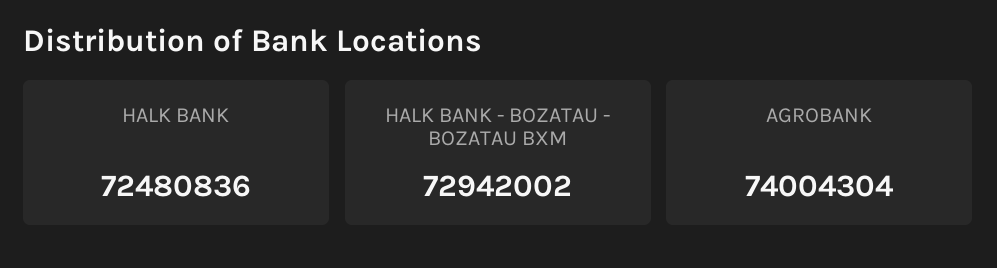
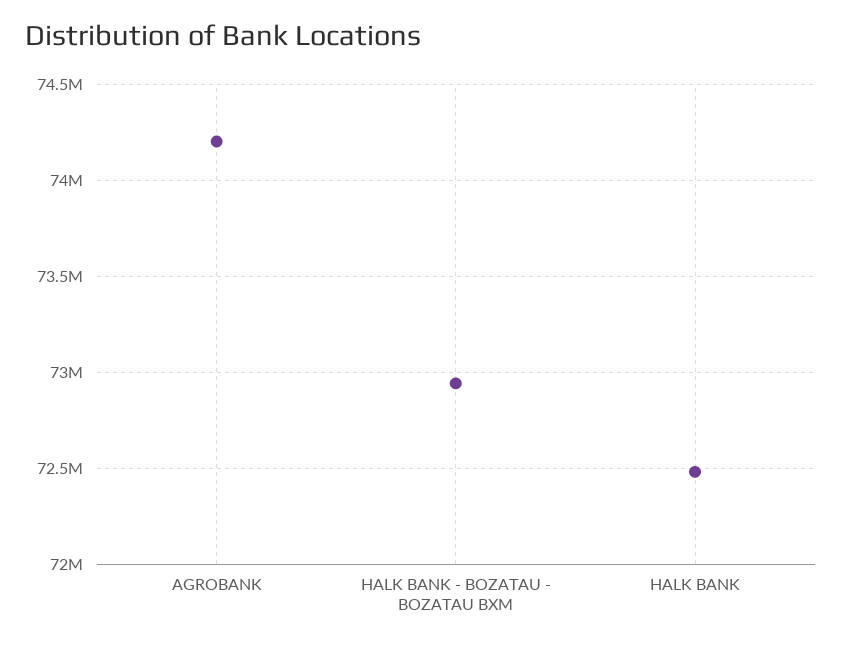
  {
    "HALK BANK": 72480836,
    "HALK BANK - BOZATAU - BOZATAU BXM": 72942002,
-   "AGROBANK": 74004304
+   "AGROBANK": 74200000
  }

